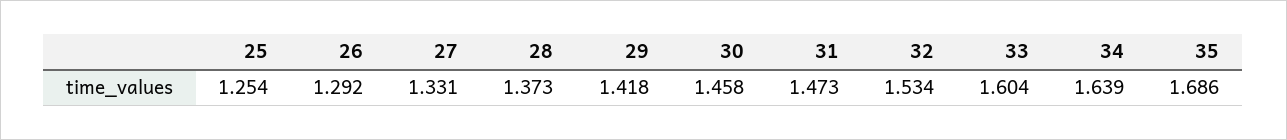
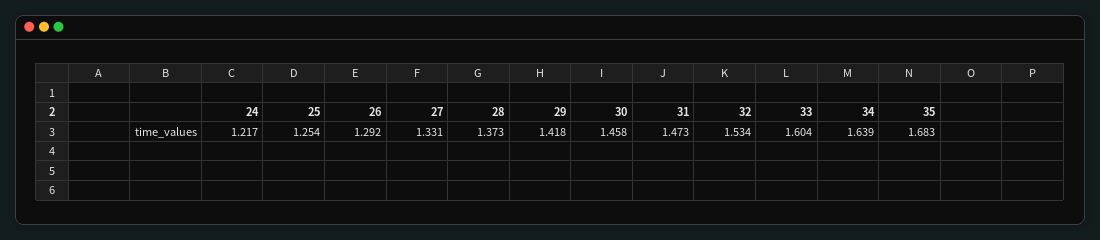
  {
    "25": 1.254,
    "26": 1.292,
    "27": 1.331,
    "28": 1.373,
    "29": 1.418,
    "30": 1.458,
    "31": 1.473,
    "32": 1.534,
    "33": 1.604,
    "34": 1.639,
-   "35": 1.686
+   "35": 1.683,
+   "24": 1.217
  }

